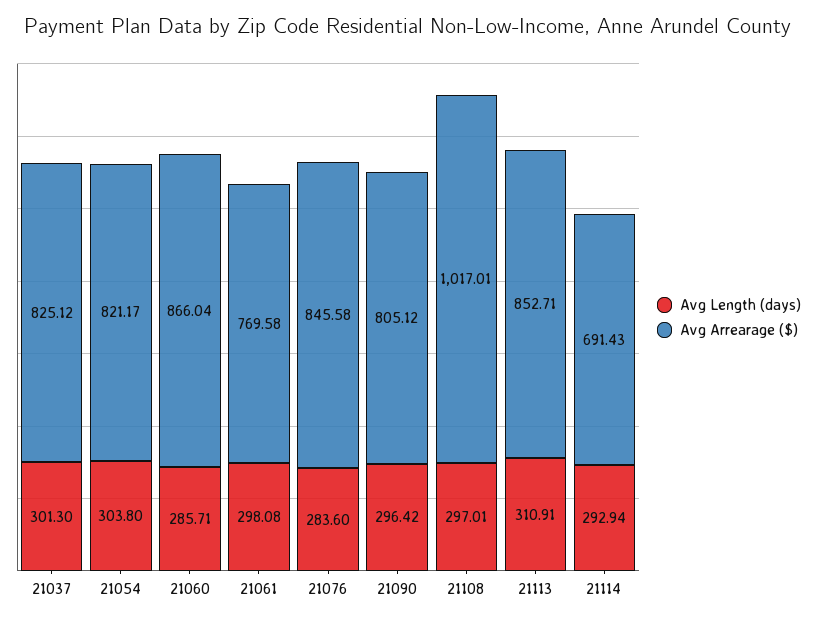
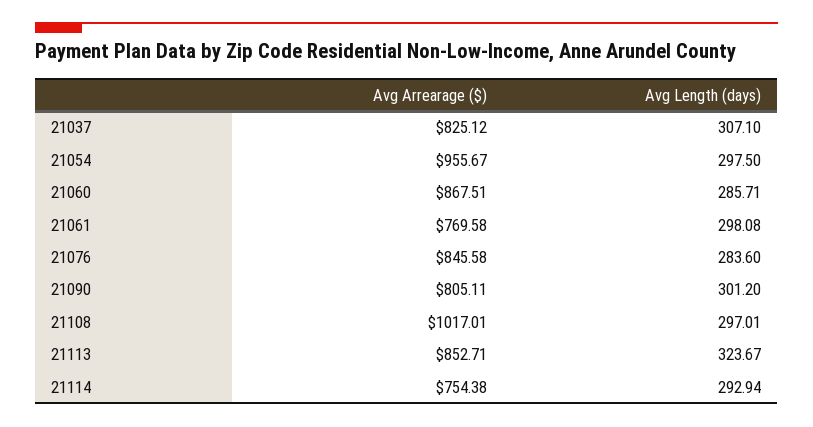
  {
    "Avg Length (days)": {
-     "21037": 301.3,
+     "21037": 307.1,
-     "21054": 303.8,
+     "21054": 297.5,
      "21060": 285.71,
      "21061": 298.08,
      "21076": 283.6,
-     "21090": 296.42,
+     "21090": 301.2,
      "21108": 297.01,
-     "21113": 310.91,
+     "21113": 323.67,
      "21114": 292.94
    },
    "Avg Arrearage ($)": {
      "21037": 825.12,
-     "21054": 821.17,
+     "21054": 955.67,
-     "21060": 866.04,
+     "21060": 867.51,
      "21061": 769.58,
      "21076": 845.58,
-     "21090": 805.12,
+     "21090": 805.11,
      "21108": 1017.01,
      "21113": 852.71,
-     "21114": 691.43
+     "21114": 754.38
    }
  }

